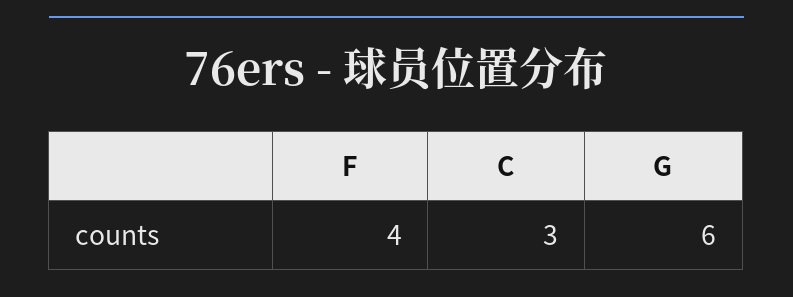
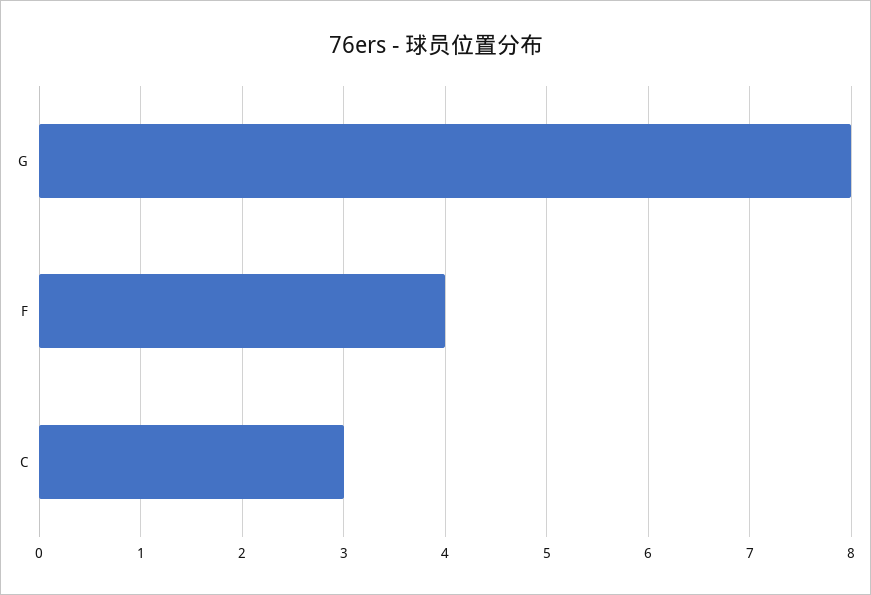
  {
    "F": 4,
    "C": 3,
-   "G": 6
+   "G": 8
  }

